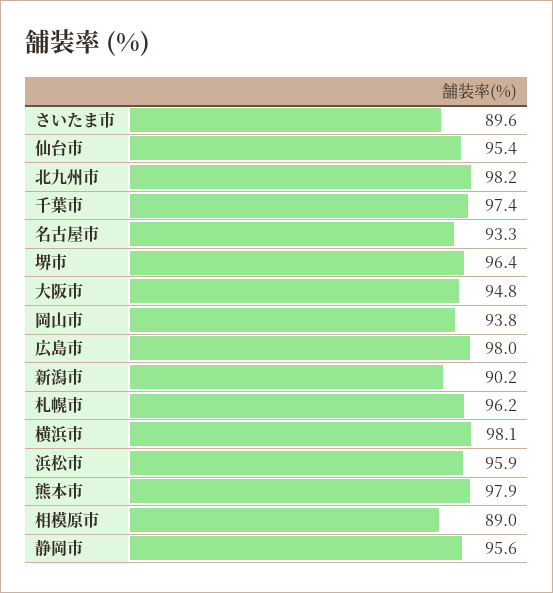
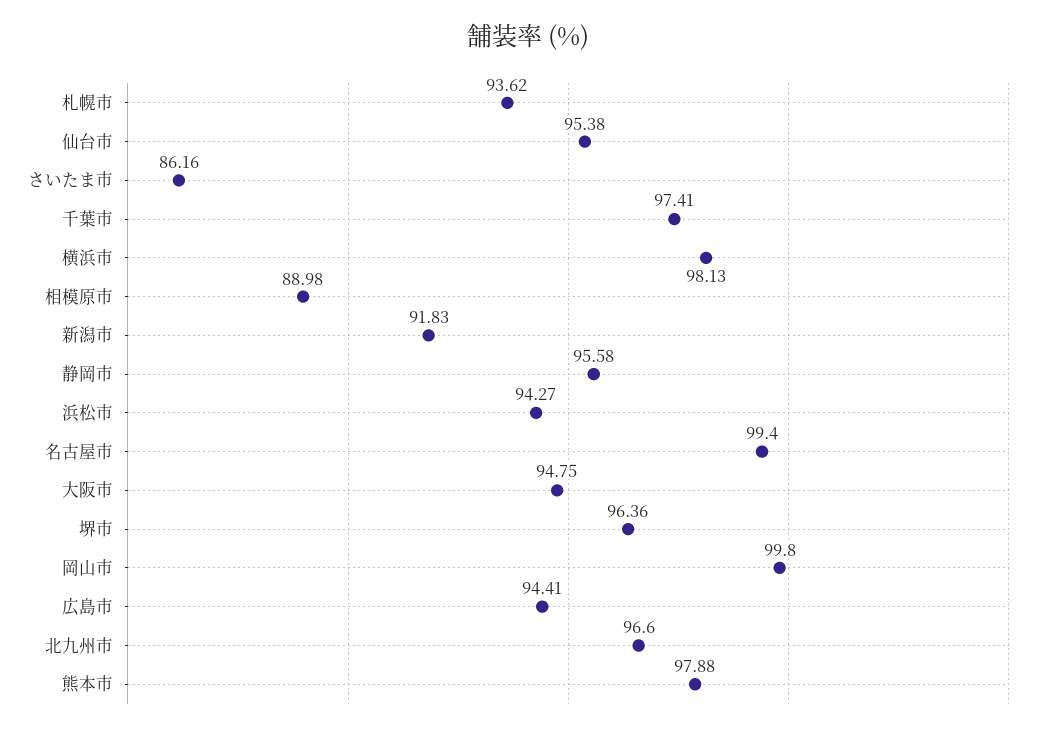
  {
-   "さいたま市": 89.6,
+   "さいたま市": 86.16,
    "仙台市": 95.38,
-   "北九州市": 98.2,
+   "北九州市": 96.6,
    "千葉市": 97.41,
-   "名古屋市": 93.3,
+   "名古屋市": 99.4,
    "堺市": 96.36,
    "大阪市": 94.75,
-   "岡山市": 93.8,
+   "岡山市": 99.8,
-   "広島市": 98,
+   "広島市": 94.41,
-   "新潟市": 90.2,
+   "新潟市": 91.83,
-   "札幌市": 96.2,
+   "札幌市": 93.62,
    "横浜市": 98.13,
-   "浜松市": 95.9,
+   "浜松市": 94.27,
    "熊本市": 97.88,
    "相模原市": 88.98,
    "静岡市": 95.58
  }

